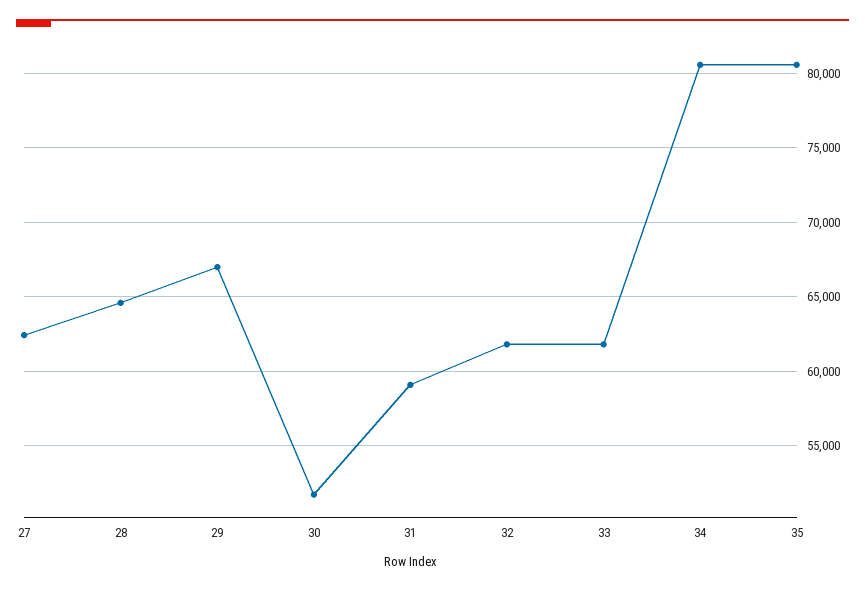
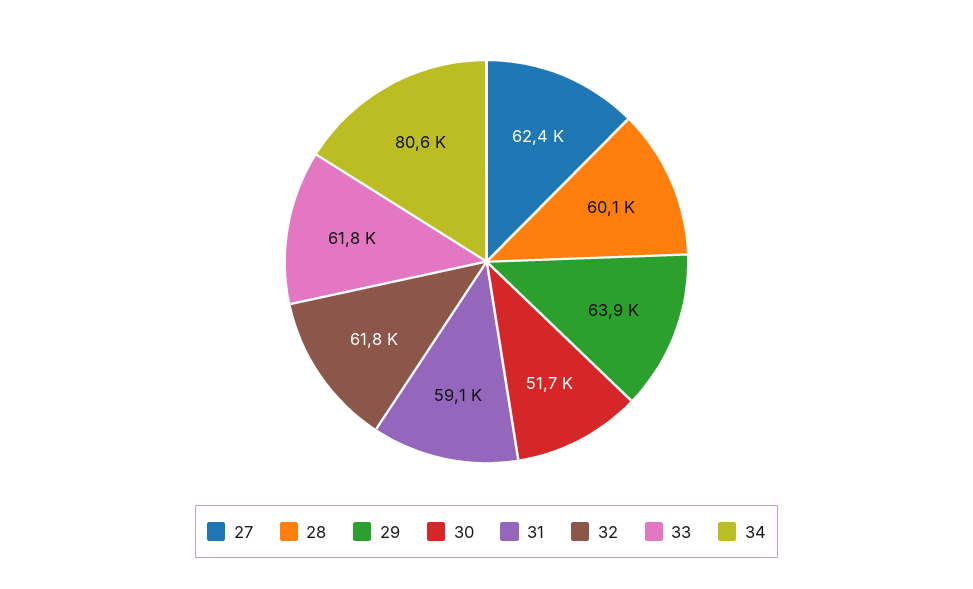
  {
    "27": 62400,
-   "28": 64500,
+   "28": 60100,
-   "29": 67000,
+   "29": 63900,
    "30": 51700,
    "31": 59100,
    "32": 61800,
    "33": 61800,
-   "34": 80600,
+   "34": 80600
-   "35": 80500
  }

